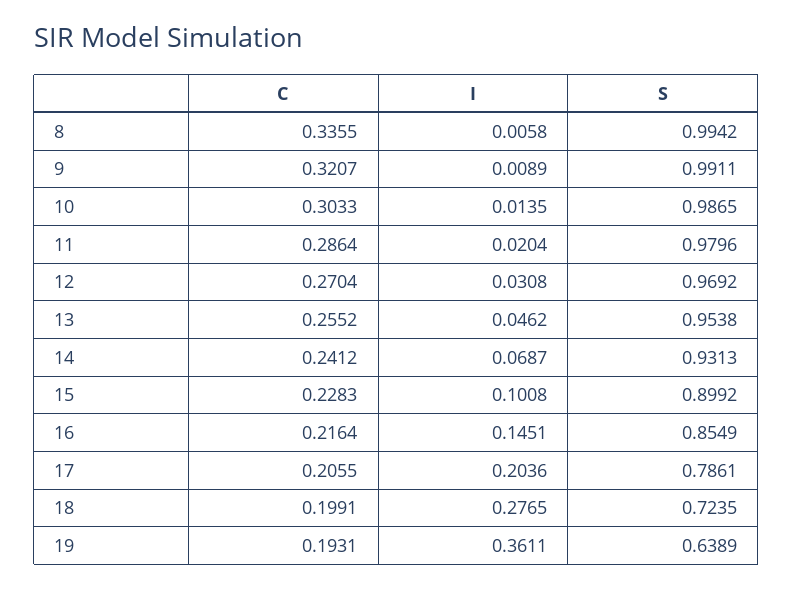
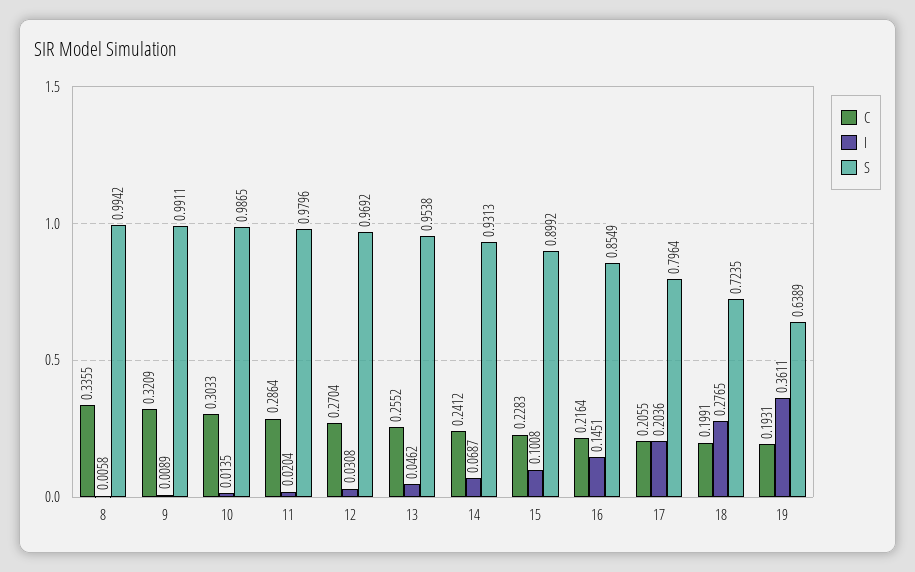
  {
    "C": {
      "8": 0.3355,
-     "9": 0.3207,
+     "9": 0.3209,
      "10": 0.3033,
      "11": 0.2864,
      "12": 0.2704,
      "13": 0.2552,
      "14": 0.2412,
      "15": 0.2283,
      "16": 0.2164,
      "17": 0.2055,
      "18": 0.1991,
      "19": 0.1931
    },
    "I": {
      "8": 0.0058,
      "9": 0.0089,
      "10": 0.0135,
      "11": 0.0204,
      "12": 0.0308,
      "13": 0.0462,
      "14": 0.0687,
      "15": 0.1008,
      "16": 0.1451,
      "17": 0.2036,
      "18": 0.2765,
      "19": 0.3611
    },
    "S": {
      "8": 0.9942,
      "9": 0.9911,
      "10": 0.9865,
      "11": 0.9796,
      "12": 0.9692,
      "13": 0.9538,
      "14": 0.9313,
      "15": 0.8992,
      "16": 0.8549,
-     "17": 0.7861,
+     "17": 0.7964,
      "18": 0.7235,
      "19": 0.6389
    }
  }

